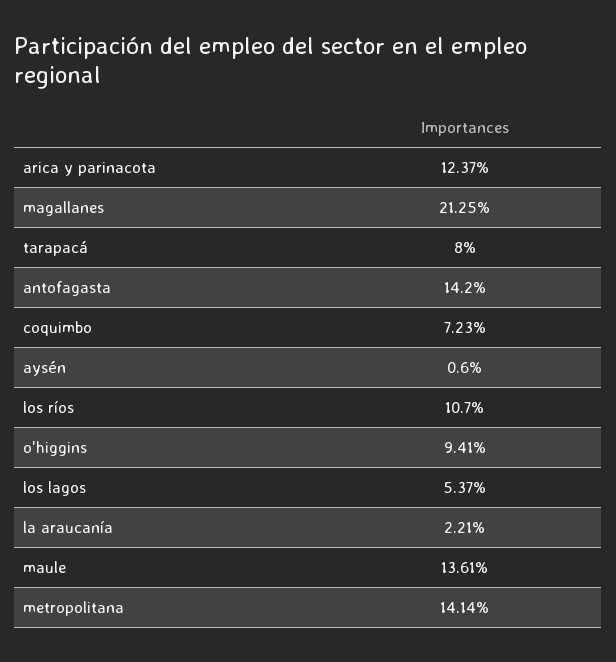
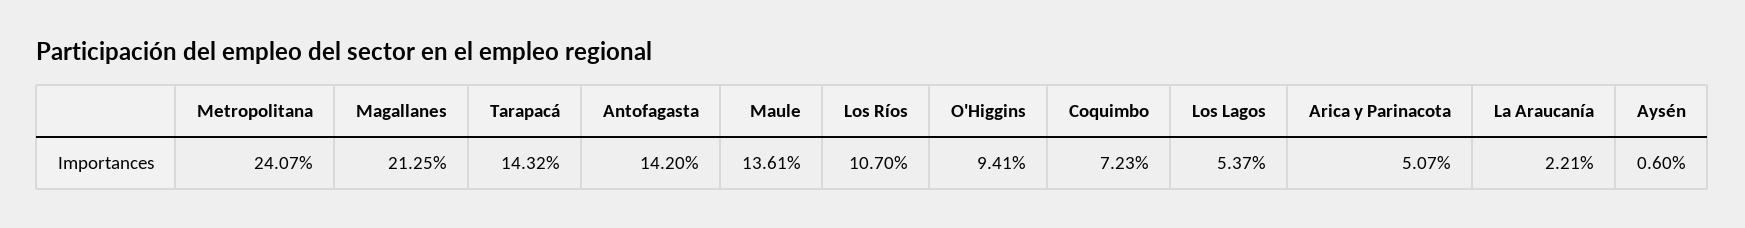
  {
-   "arica y parinacota": 12.37,
+   "arica y parinacota": 5.07,
    "magallanes": 21.25,
-   "tarapacá": 8,
+   "tarapacá": 14.32,
    "antofagasta": 14.2,
    "coquimbo": 7.23,
    "aysén": 0.6,
    "los ríos": 10.7,
    "o'higgins": 9.41,
    "los lagos": 5.37,
    "la araucanía": 2.21,
    "maule": 13.61,
-   "metropolitana": 14.14
+   "metropolitana": 24.07
  }

